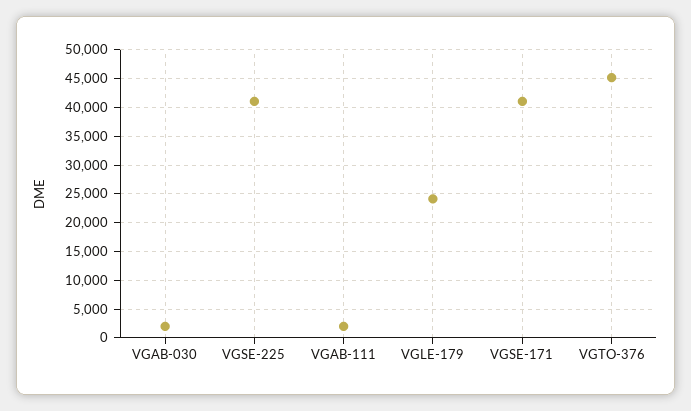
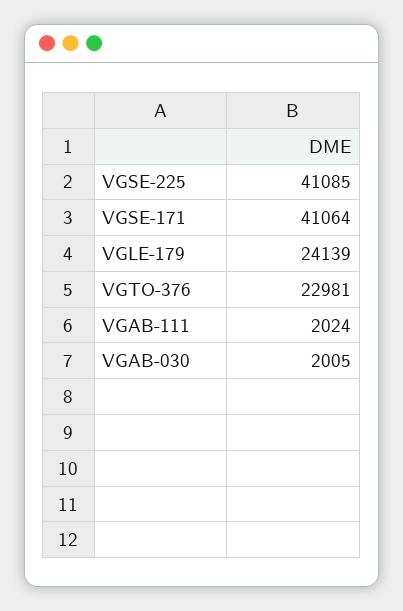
  {
    "VGAB-030": 2005,
    "VGSE-225": 41085,
    "VGAB-111": 2024,
    "VGLE-179": 24139,
    "VGSE-171": 41064,
-   "VGTO-376": 45000
+   "VGTO-376": 22981
  }

